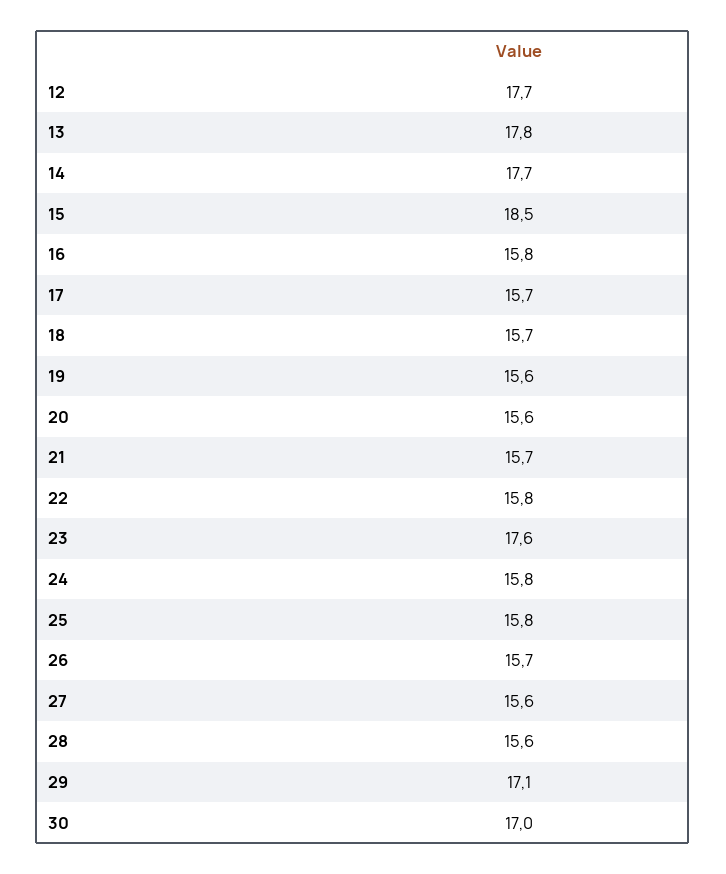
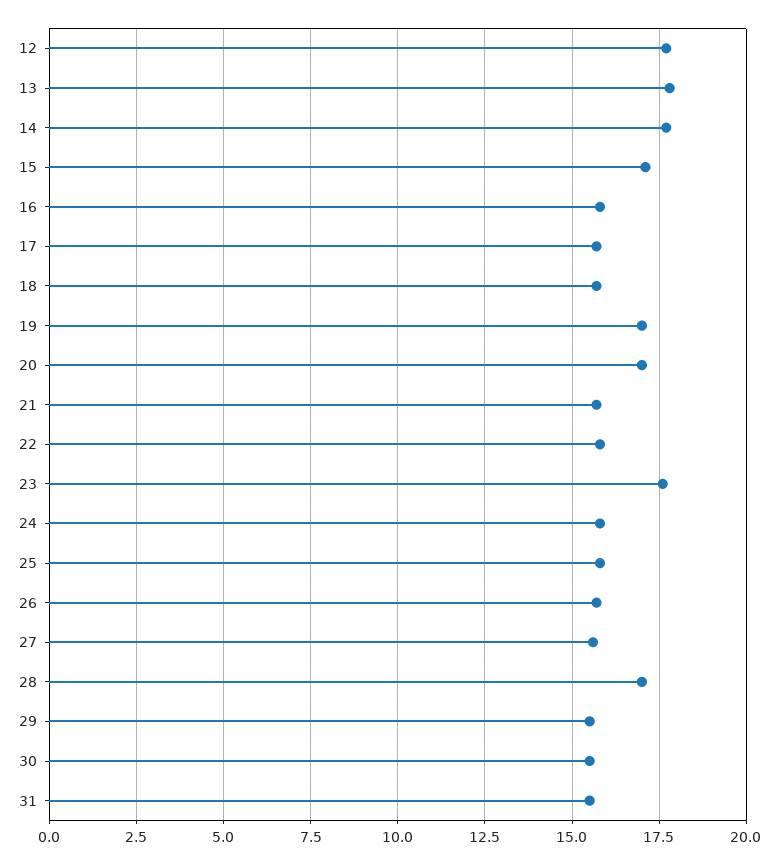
  {
    "12": 17.7,
    "13": 17.8,
    "14": 17.7,
-   "15": 18.5,
+   "15": 17,
    "16": 15.8,
    "17": 15.7,
    "18": 15.7,
-   "19": 15.6,
+   "19": 17,
-   "20": 15.6,
+   "20": 17,
    "21": 15.7,
    "22": 15.8,
    "23": 17.6,
    "24": 15.8,
    "25": 15.8,
    "26": 15.7,
    "27": 15.6,
-   "28": 15.6,
+   "28": 17,
-   "29": 17.1,
+   "29": 15.5,
-   "30": 17
+   "30": 15.5,
+   "31": 15.5
  }

